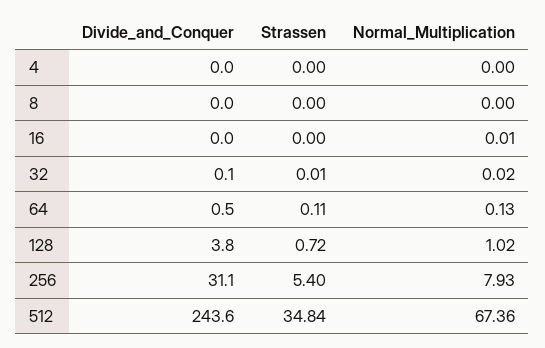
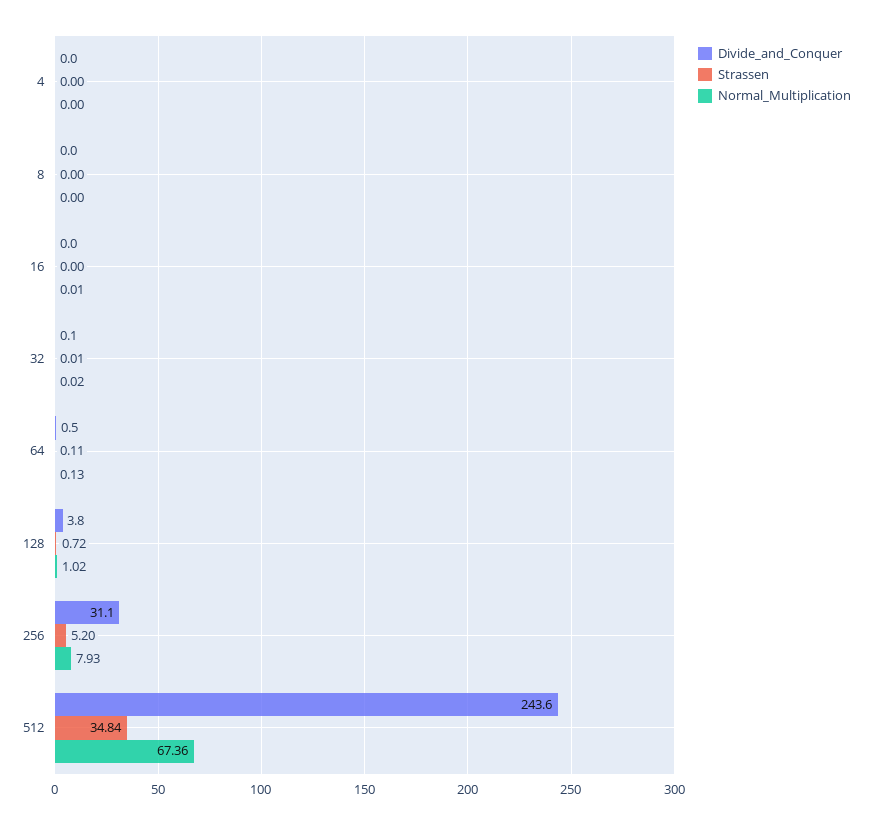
  {
    "Divide_and_Conquer": {
      "4": 0,
      "8": 0,
      "16": 0,
      "32": 0.1,
      "64": 0.5,
      "128": 3.8,
      "256": 31.1,
      "512": 243.6
    },
    "Strassen": {
      "4": 0,
      "8": 0,
      "16": 0,
      "32": 0.01,
      "64": 0.11,
      "128": 0.72,
-     "256": 5.4,
+     "256": 5.2,
      "512": 34.84
    },
    "Normal_Multiplication": {
      "4": 0,
      "8": 0,
      "16": 0.01,
      "32": 0.02,
      "64": 0.13,
      "128": 1.02,
      "256": 7.93,
      "512": 67.36
    }
  }

